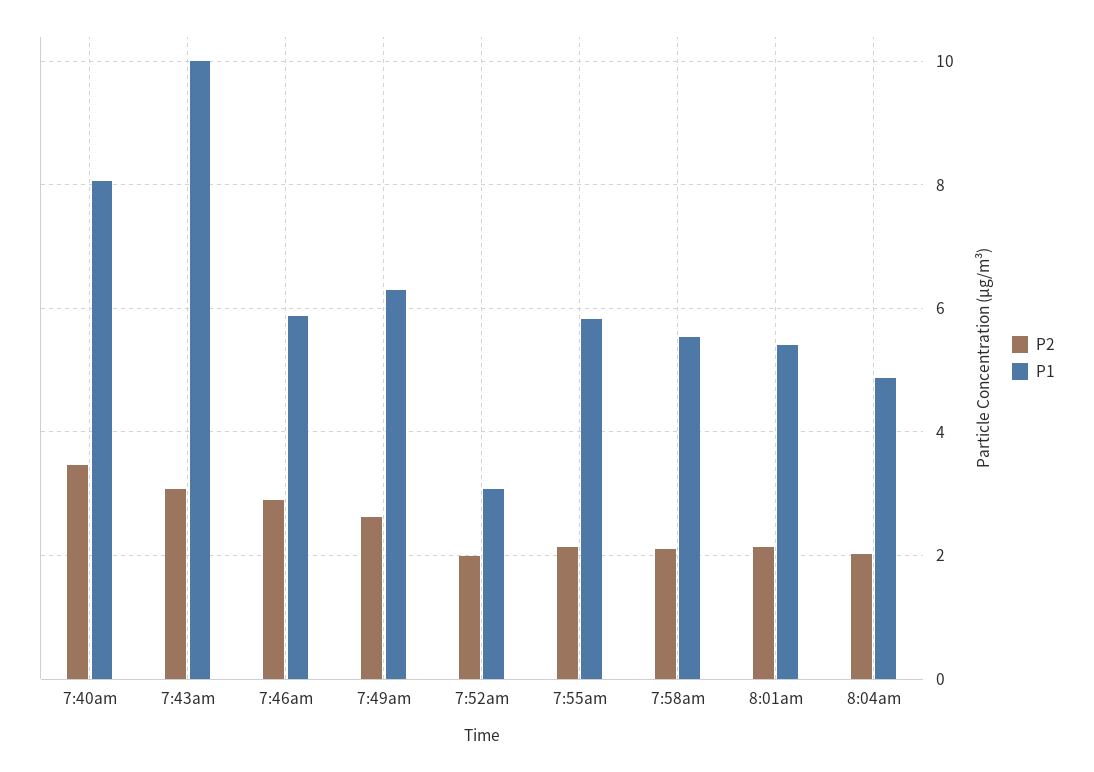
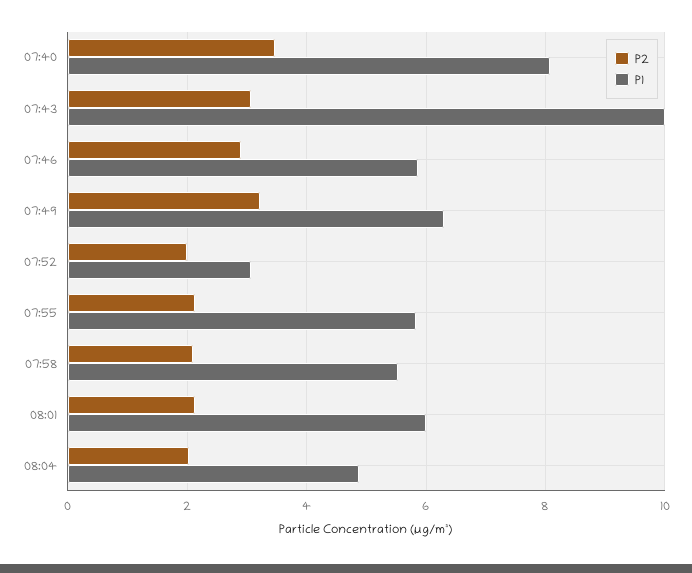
  {
    "P2": {
      "7:40am": 3.4,
      "7:43am": 3,
      "7:46am": 3,
-     "7:49am": 2.6,
+     "7:49am": 3.2,
      "7:52am": 2,
      "7:55am": 2.2,
      "7:58am": 2.2,
      "8:01am": 2.2,
      "8:04am": 2
    },
    "P1": {
      "7:40am": 8,
      "7:43am": 10,
      "7:46am": 5.8,
      "7:49am": 6.4,
      "7:52am": 3,
      "7:55am": 5.8,
      "7:58am": 5.6,
-     "8:01am": 5.4,
+     "8:01am": 6,
      "8:04am": 4.8
    }
  }

